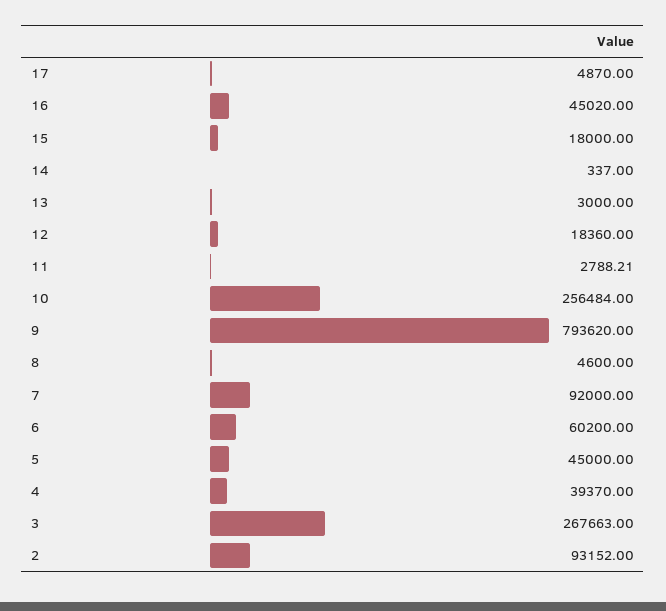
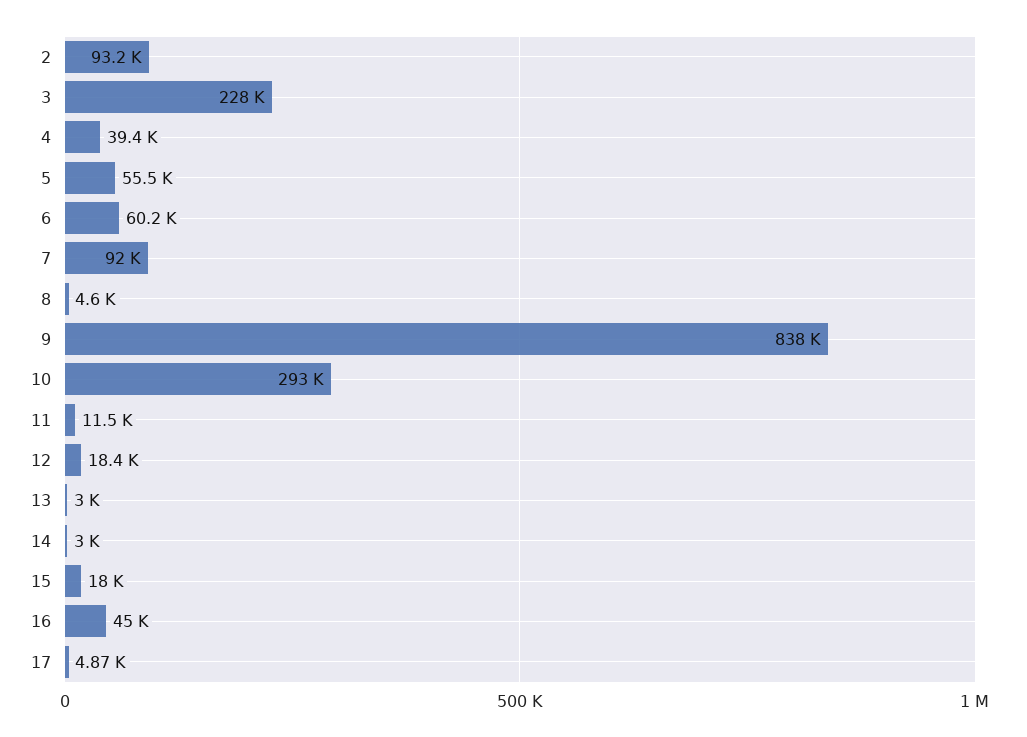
  {
    "17": 4870,
    "16": 45020,
    "15": 18000,
-   "14": 337,
+   "14": 3000,
    "13": 3000,
    "12": 18360,
-   "11": 2788.21,
+   "11": 11500,
-   "10": 256484,
+   "10": 293000,
-   "9": 793620,
+   "9": 838000,
    "8": 4600,
    "7": 92000,
    "6": 60200,
-   "5": 45000,
+   "5": 55500,
    "4": 39370,
-   "3": 267663,
+   "3": 228000,
    "2": 93152
  }

